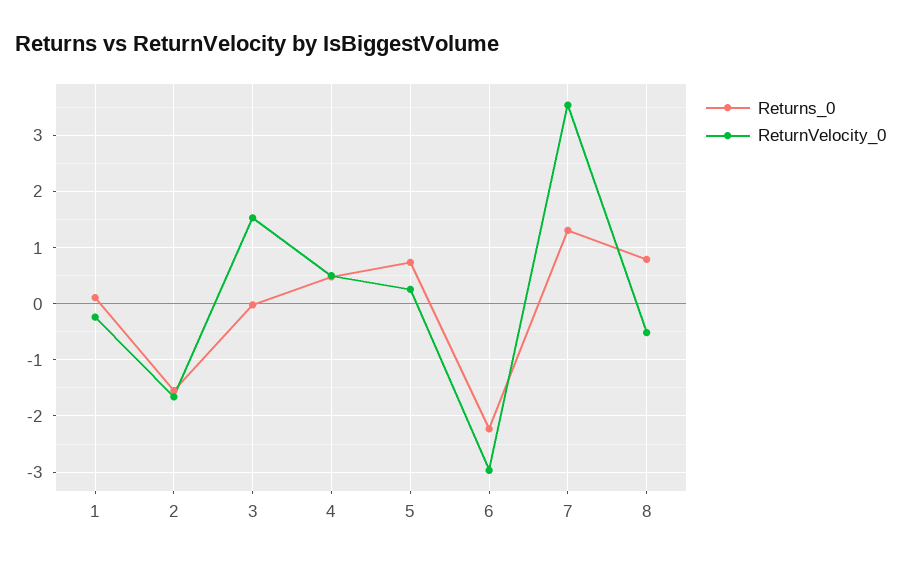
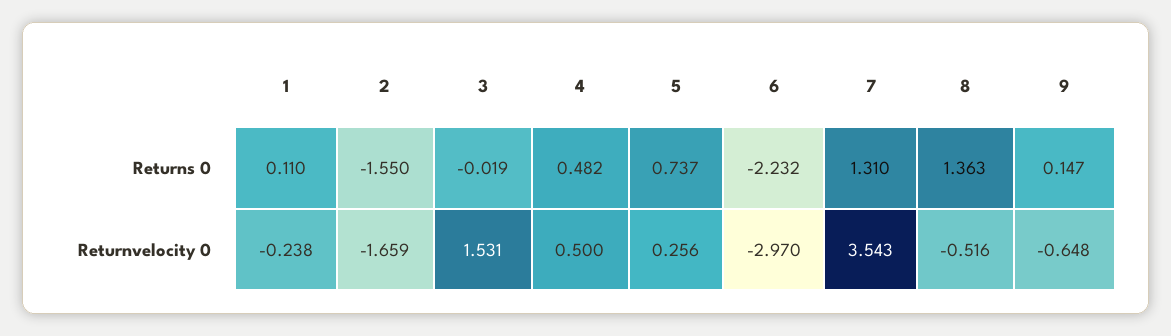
  {
    "Returns_0": {
      "1": 0.11,
      "2": -1.55,
      "3": -0.019,
      "4": 0.482,
      "5": 0.737,
      "6": -2.232,
      "7": 1.31,
-     "8": 0.8
+     "8": 1.363,
+     "9": 0.147
    },
    "ReturnVelocity_0": {
      "1": -0.238,
      "2": -1.659,
      "3": 1.531,
      "4": 0.5,
      "5": 0.256,
      "6": -2.97,
      "7": 3.543,
-     "8": -0.516
+     "8": -0.516,
+     "9": -0.648
    }
  }

